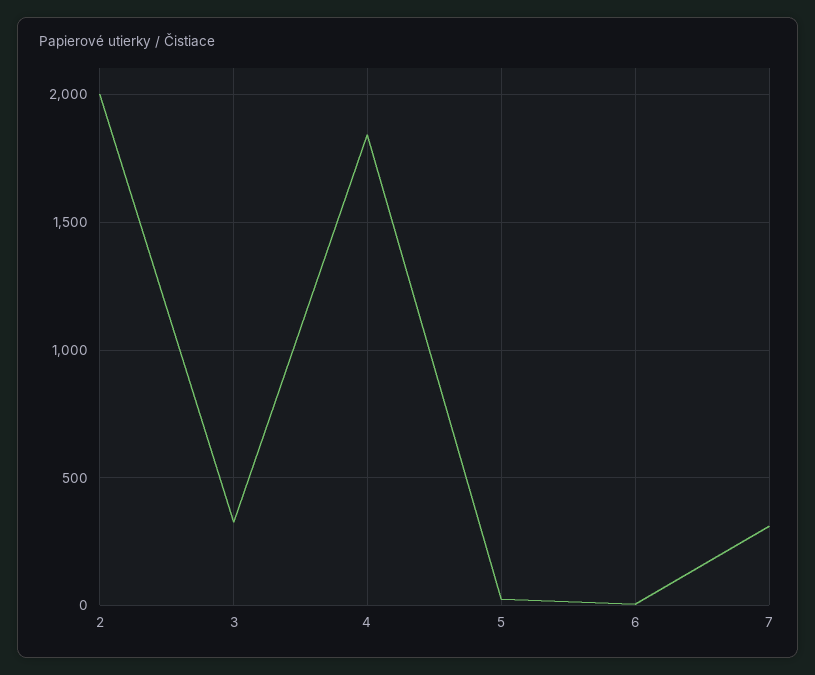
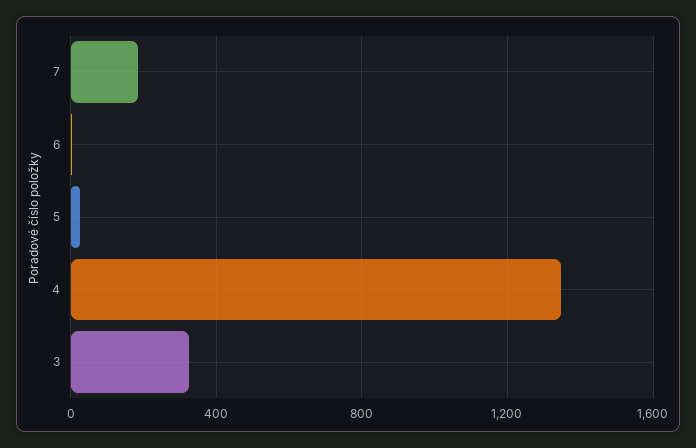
  {
-   "2": 2000,
    "3": 350,
-   "4": 1850,
+   "4": 1350,
    "5": 50,
    "6": 0,
-   "7": 300
+   "7": 200
  }

